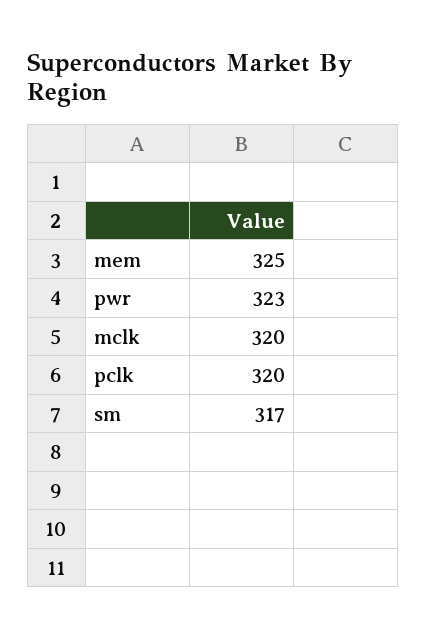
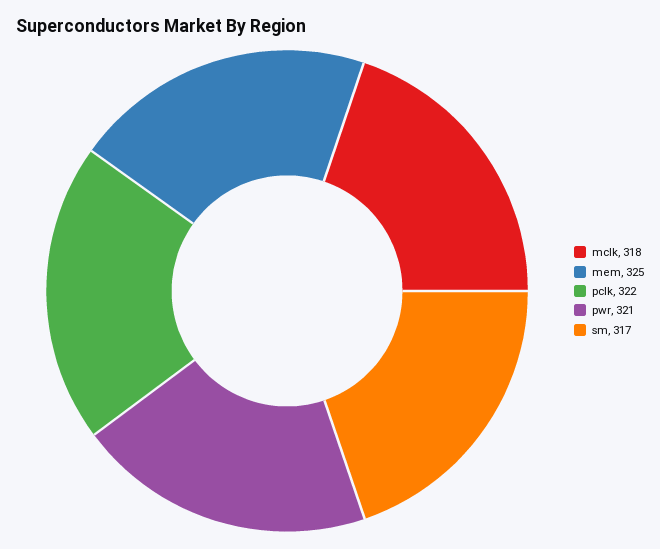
  {
    "mem": 325,
-   "pwr": 323,
+   "pwr": 321,
-   "mclk": 320,
+   "mclk": 318,
-   "pclk": 320,
+   "pclk": 322,
    "sm": 317
  }

